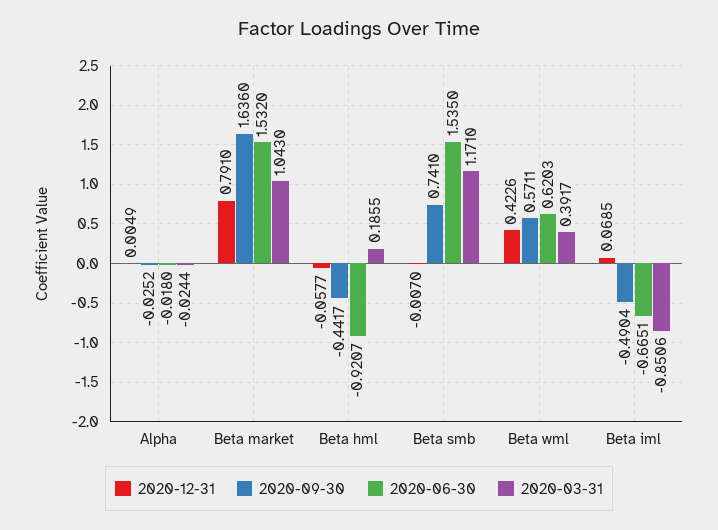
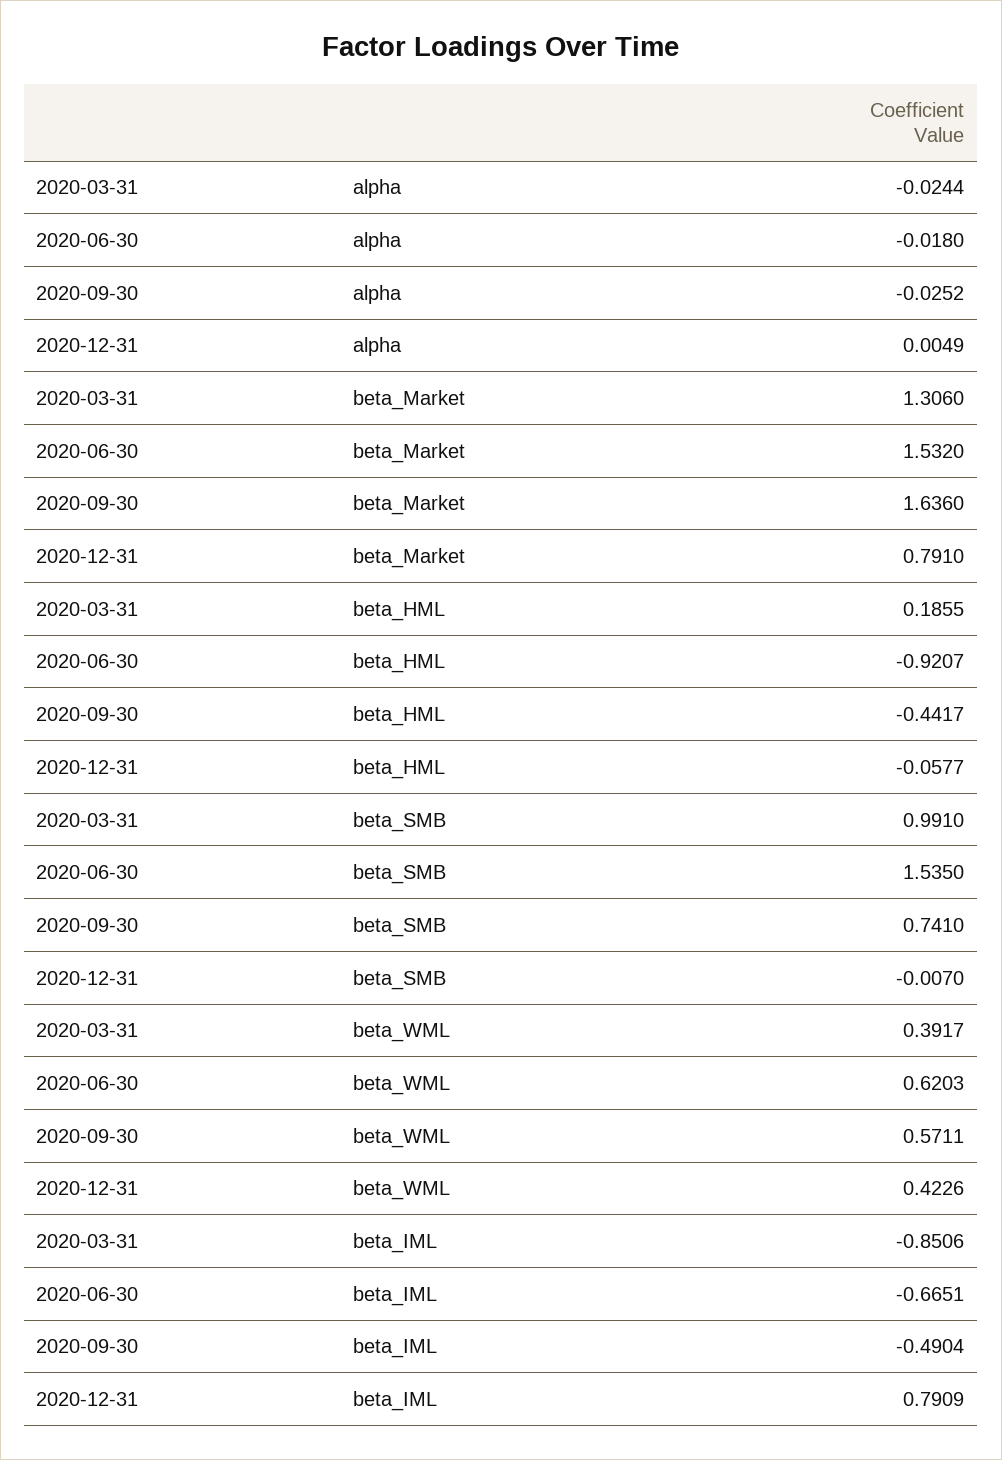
  {
    "2020-12-31": {
      "Alpha": 0.0049,
      "Beta market": 0.791,
      "Beta hml": -0.0577,
      "Beta smb": -0.007,
      "Beta wml": 0.4226,
-     "Beta iml": 0.0685
+     "Beta iml": 0.7909
    },
    "2020-09-30": {
      "Alpha": -0.0252,
      "Beta market": 1.636,
      "Beta hml": -0.4417,
      "Beta smb": 0.741,
      "Beta wml": 0.5711,
      "Beta iml": -0.4904
    },
    "2020-06-30": {
      "Alpha": -0.018,
      "Beta market": 1.532,
      "Beta hml": -0.9207,
      "Beta smb": 1.535,
      "Beta wml": 0.6203,
      "Beta iml": -0.6651
    },
    "2020-03-31": {
      "Alpha": -0.0244,
-     "Beta market": 1.043,
+     "Beta market": 1.306,
      "Beta hml": 0.1855,
-     "Beta smb": 1.171,
+     "Beta smb": 0.991,
      "Beta wml": 0.3917,
      "Beta iml": -0.8506
    }
  }

